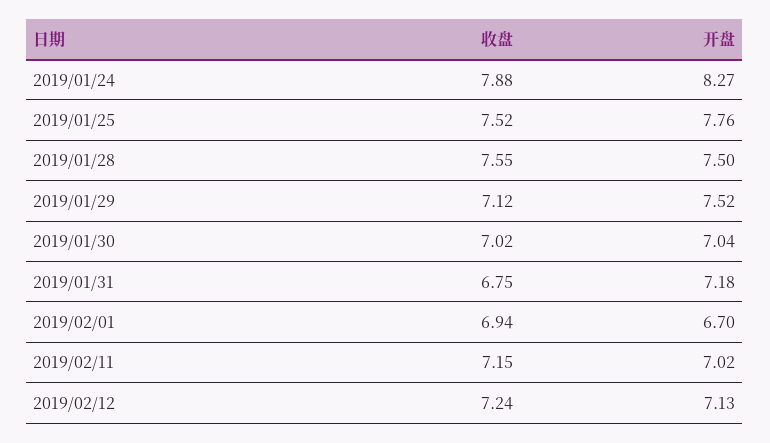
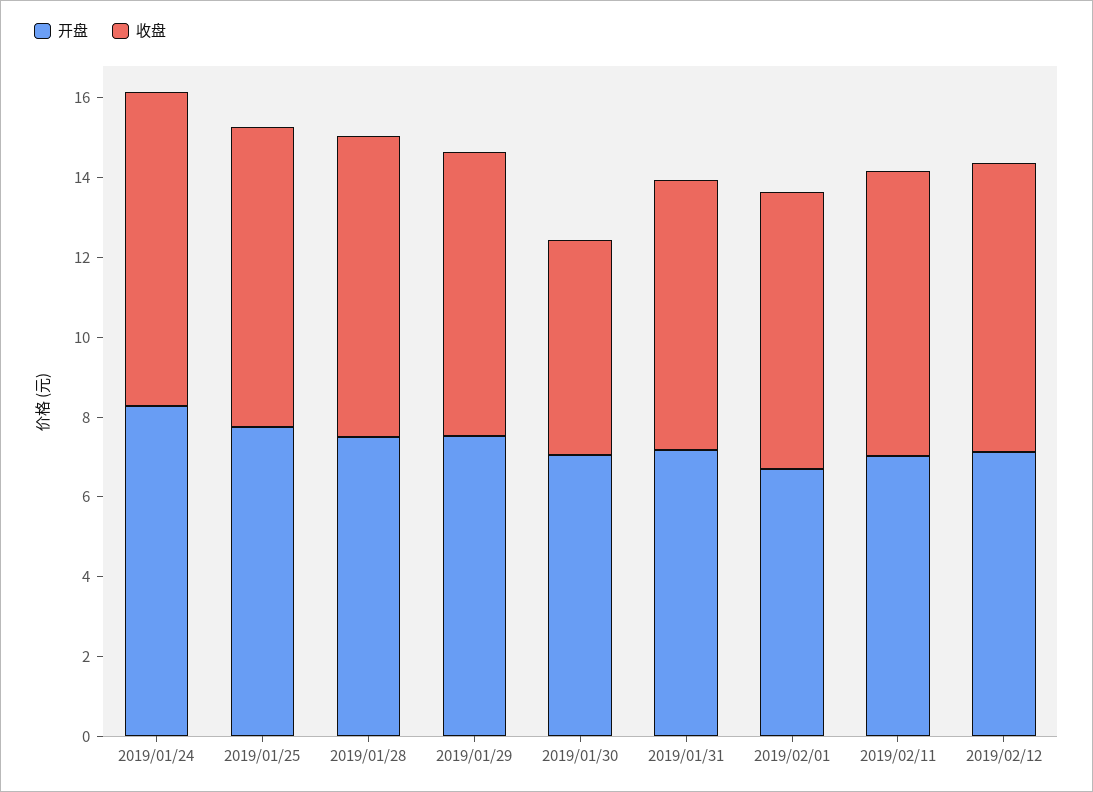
  {
    "收盘": {
      "2019/01/24": 7.88,
      "2019/01/25": 7.52,
      "2019/01/28": 7.55,
      "2019/01/29": 7.12,
-     "2019/01/30": 7.02,
+     "2019/01/30": 5.5,
      "2019/01/31": 6.75,
      "2019/02/01": 6.94,
      "2019/02/11": 7.15,
      "2019/02/12": 7.24
    },
    "开盘": {
      "2019/01/24": 8.27,
      "2019/01/25": 7.76,
      "2019/01/28": 7.5,
      "2019/01/29": 7.52,
      "2019/01/30": 7.04,
      "2019/01/31": 7.18,
      "2019/02/01": 6.7,
      "2019/02/11": 7.02,
      "2019/02/12": 7.13
    }
  }

